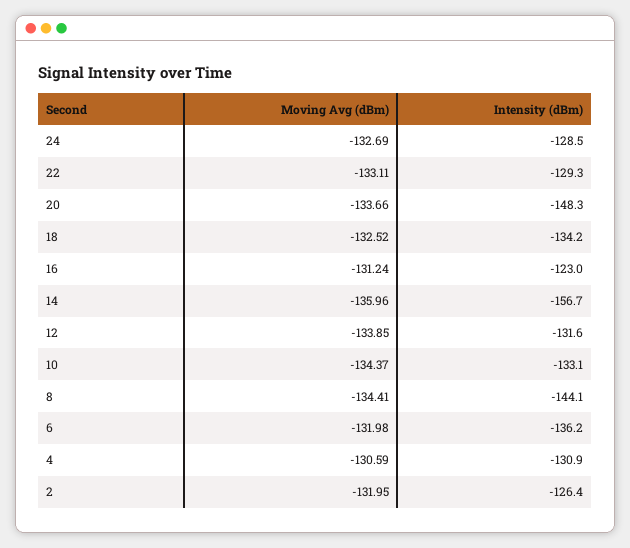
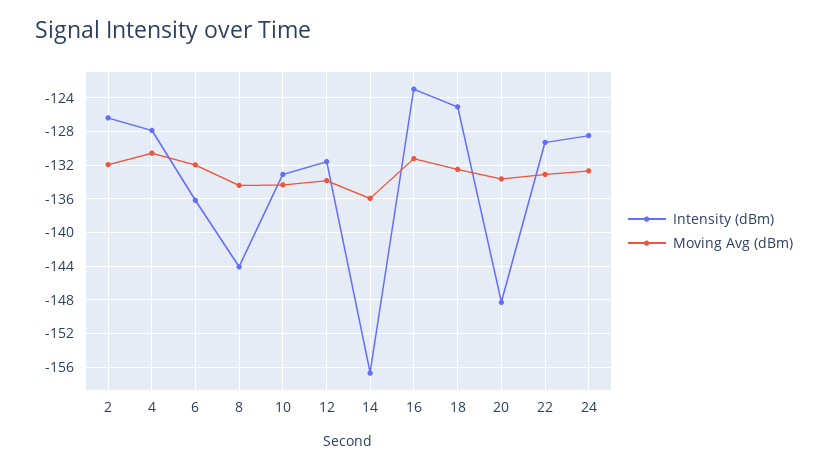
  {
    "Moving Avg (dBm)": {
      "24": -132.69,
      "22": -133.11,
      "20": -133.66,
      "18": -132.52,
      "16": -131.24,
      "14": -135.96,
      "12": -133.85,
      "10": -134.37,
      "8": -134.41,
      "6": -131.98,
      "4": -130.59,
      "2": -131.95
    },
    "Intensity (dBm)": {
      "24": -128.5,
      "22": -129.3,
      "20": -148.3,
-     "18": -134.2,
+     "18": -125,
      "16": -123,
      "14": -156.7,
      "12": -131.6,
      "10": -133.1,
      "8": -144.1,
      "6": -136.2,
-     "4": -130.9,
+     "4": -128,
      "2": -126.4
    }
  }

